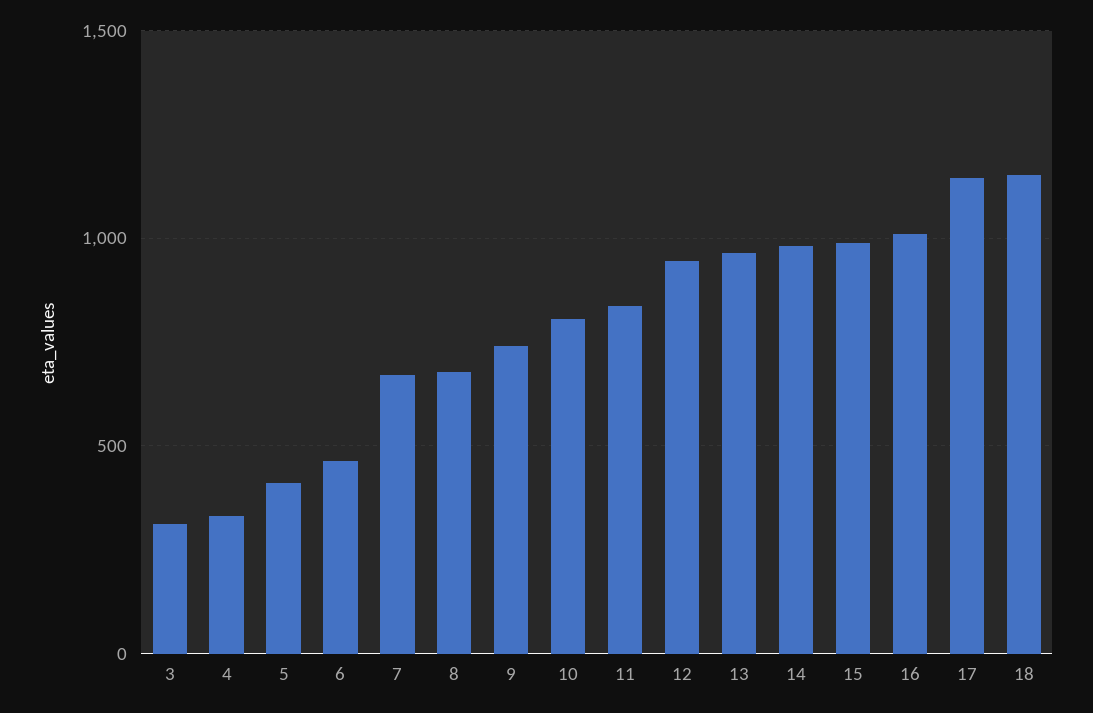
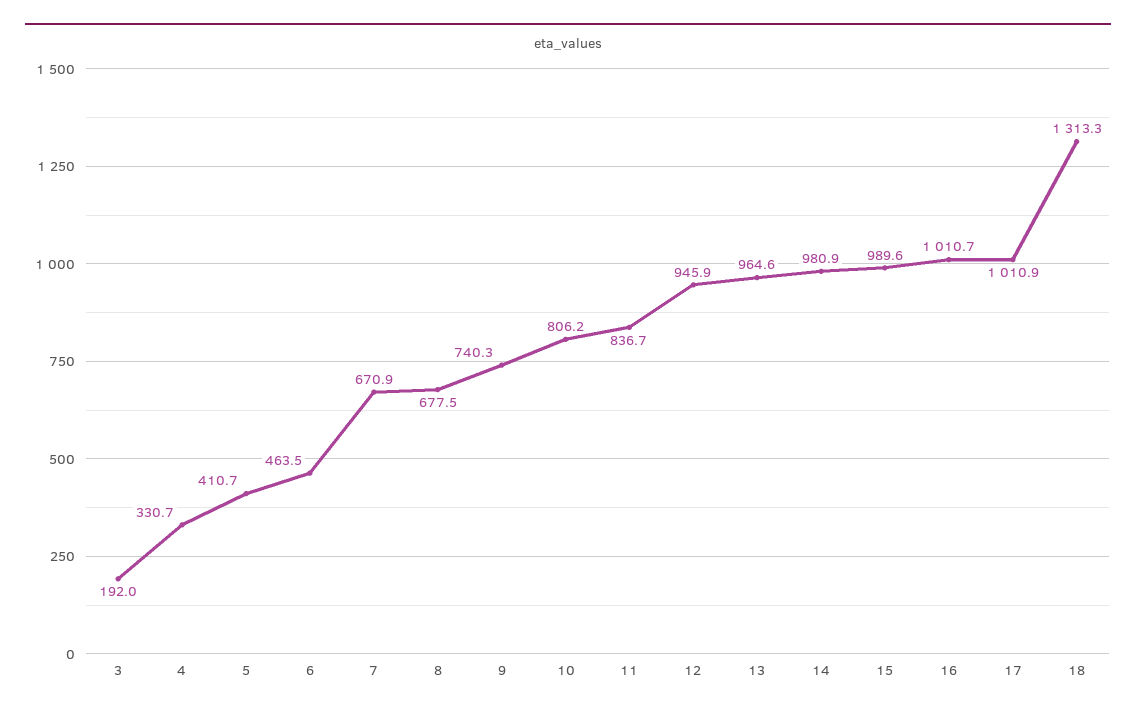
  {
-   "3": 300,
+   "3": 192,
    "4": 330.7,
    "5": 410.7,
    "6": 463.5,
    "7": 670.9,
    "8": 677.5,
    "9": 740.3,
    "10": 806.2,
    "11": 836.7,
    "12": 945.9,
    "13": 964.6,
    "14": 980.9,
    "15": 989.6,
    "16": 1010.7,
-   "17": 1150,
+   "17": 1010.9,
-   "18": 1150
+   "18": 1313.3
  }

